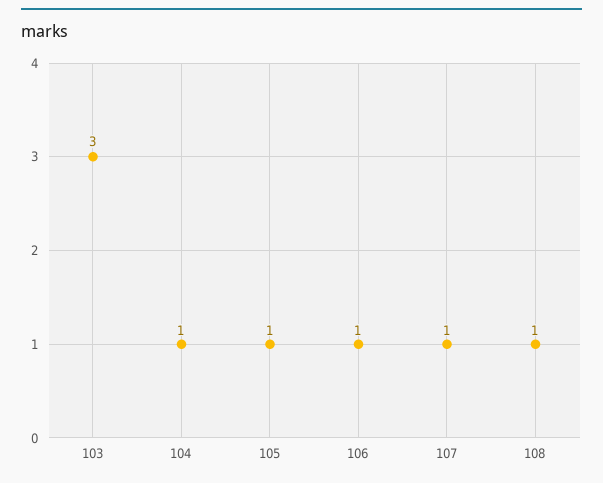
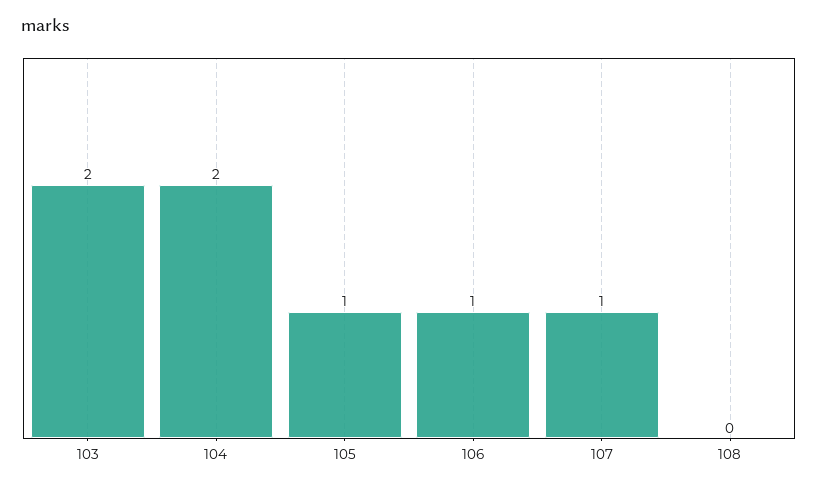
  {
-   "103": 3,
+   "103": 2,
-   "104": 1,
+   "104": 2,
    "105": 1,
    "106": 1,
    "107": 1,
-   "108": 1
+   "108": 0
  }

